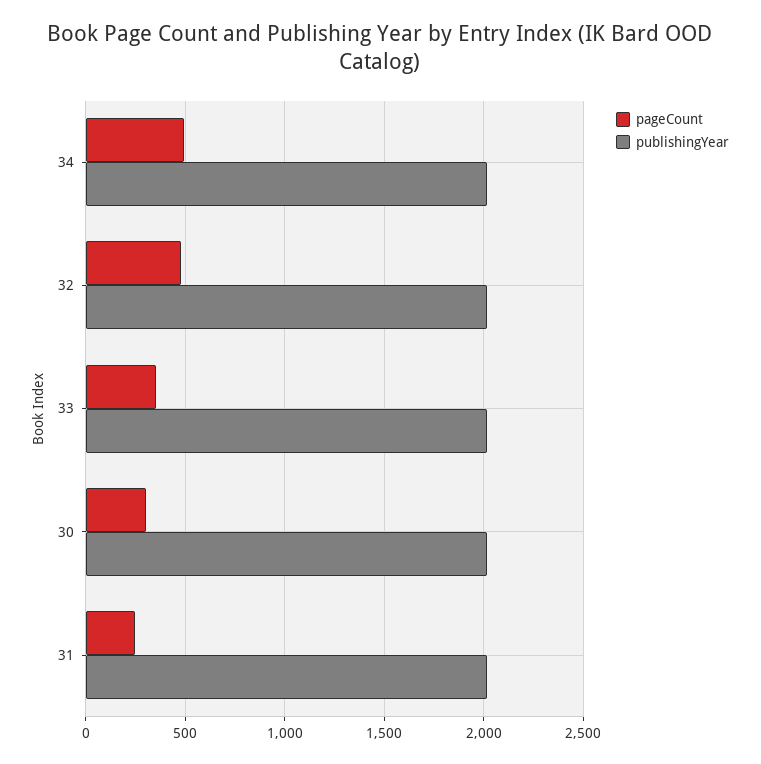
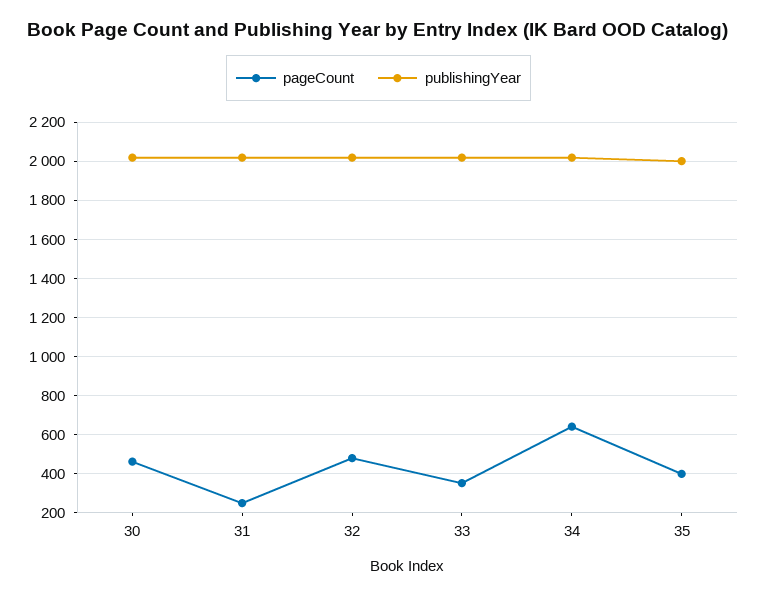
  {
    "pageCount": {
-     "34": 500,
+     "34": 650,
      "32": 500,
      "33": 350,
-     "30": 300,
+     "30": 450,
-     "31": 250
+     "31": 250,
+     "35": 400
    },
    "publishingYear": {
      "34": 2000,
      "32": 2000,
      "33": 2000,
      "30": 2000,
-     "31": 2000
+     "31": 2000,
+     "35": 2000
    }
  }

